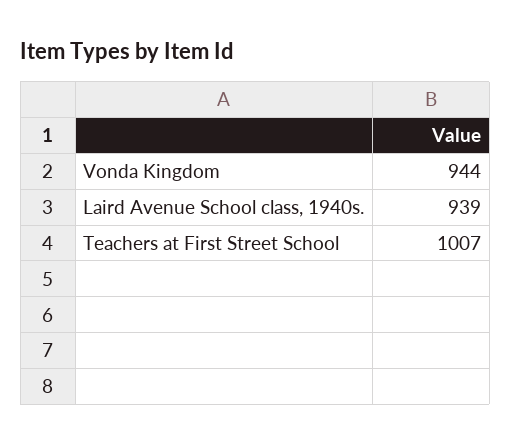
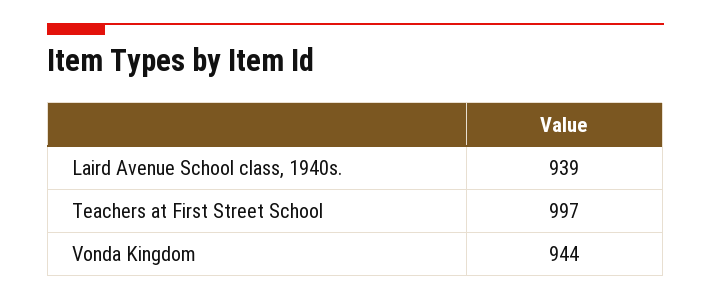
  {
    "Vonda Kingdom": 944,
    "Laird Avenue School class, 1940s.": 939,
-   "Teachers at First Street School": 1007
+   "Teachers at First Street School": 997
  }

